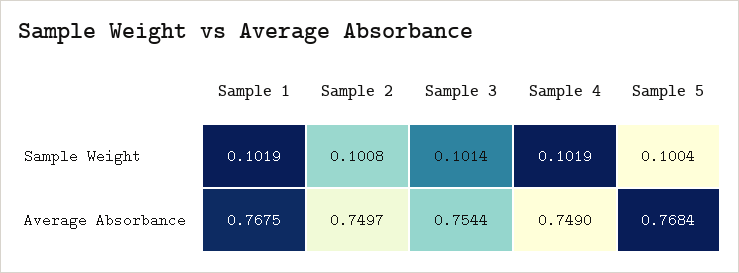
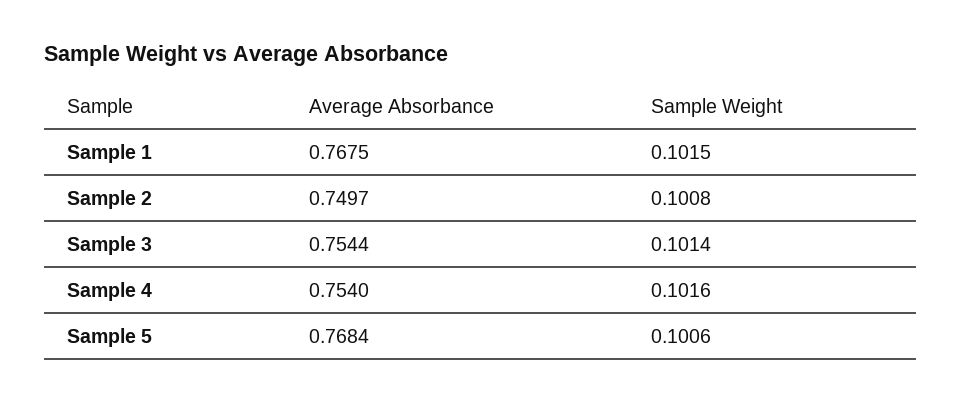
  {
    "Sample 1": {
-     "Sample Weight": 0.1019,
+     "Sample Weight": 0.1015,
      "Average Absorbance": 0.7675
    },
    "Sample 2": {
      "Sample Weight": 0.1008,
      "Average Absorbance": 0.7497
    },
    "Sample 3": {
      "Sample Weight": 0.1014,
      "Average Absorbance": 0.7544
    },
    "Sample 4": {
-     "Sample Weight": 0.1019,
+     "Sample Weight": 0.1016,
-     "Average Absorbance": 0.749
+     "Average Absorbance": 0.754
    },
    "Sample 5": {
-     "Sample Weight": 0.1004,
+     "Sample Weight": 0.1006,
      "Average Absorbance": 0.7684
    }
  }

